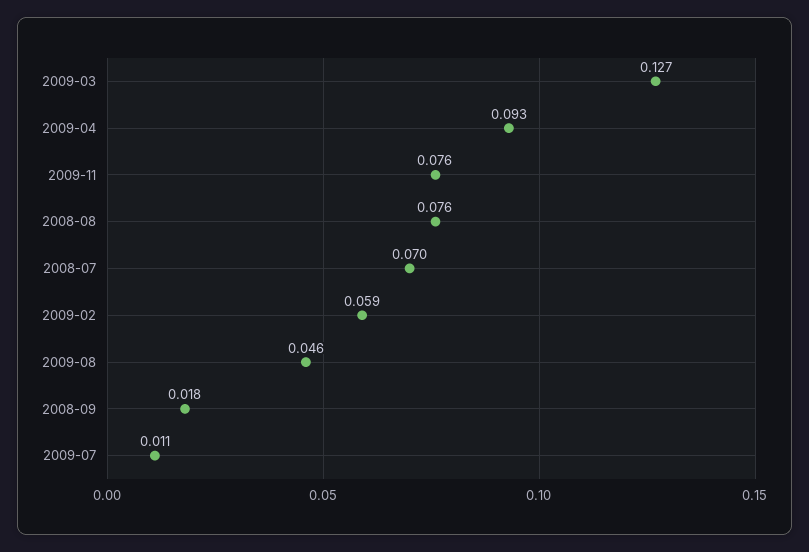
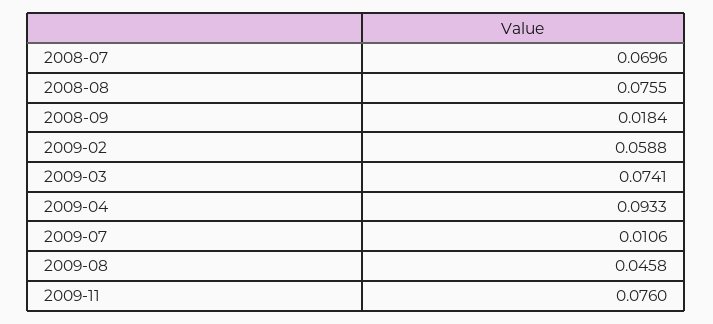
  {
-   "2009-03": 0.127,
+   "2009-03": 0.0741,
    "2009-04": 0.0933,
    "2009-11": 0.076,
    "2008-08": 0.0755,
    "2008-07": 0.0696,
    "2009-02": 0.0588,
    "2009-08": 0.0458,
    "2008-09": 0.0184,
    "2009-07": 0.0106
  }

